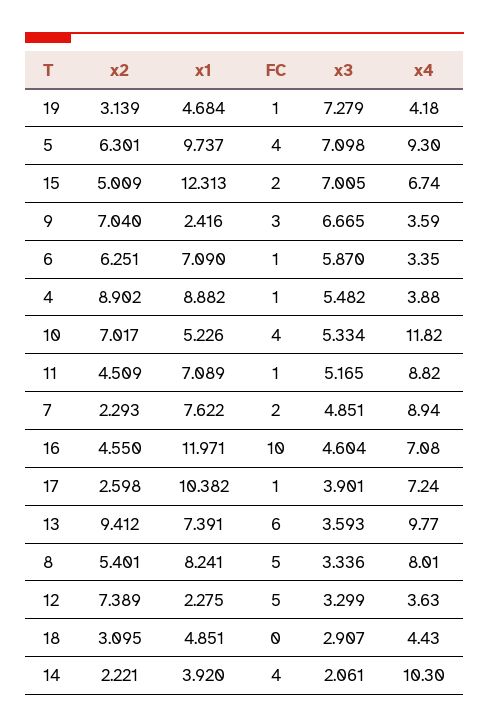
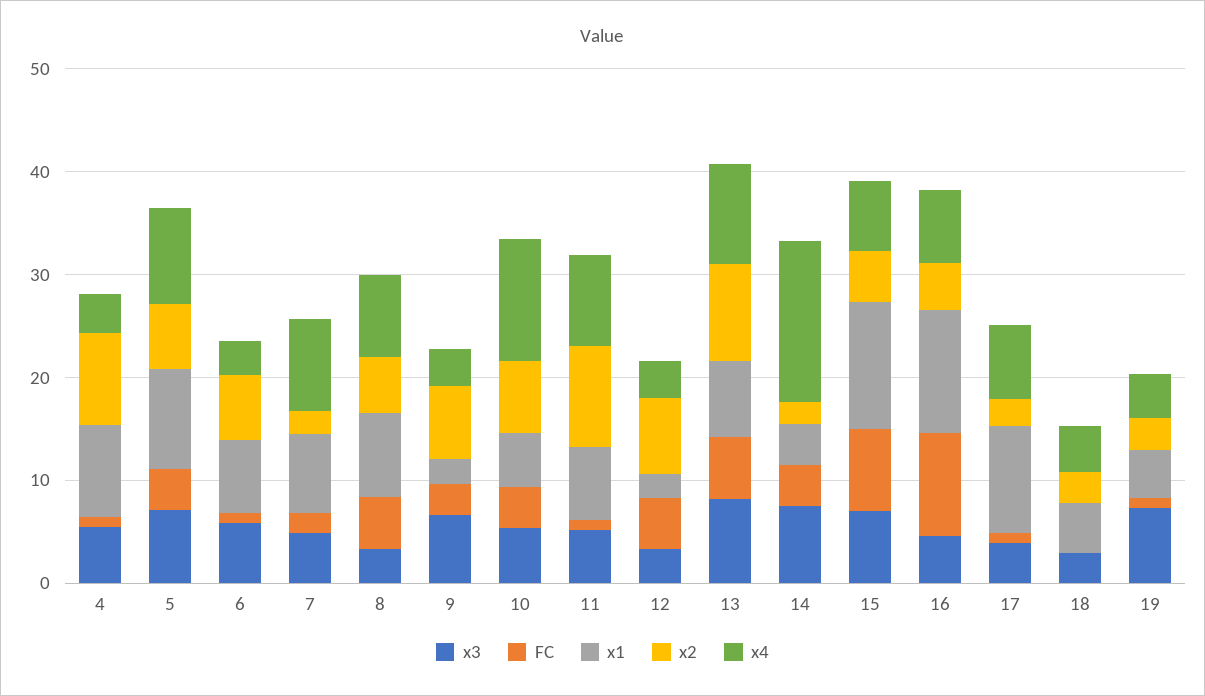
  {
    "x2": {
      "19": 3.139,
      "5": 6.301,
      "15": 5.009,
      "9": 7.04,
      "6": 6.251,
      "4": 8.902,
      "10": 7.017,
-     "11": 4.509,
+     "11": 10,
      "7": 2.293,
      "16": 4.55,
      "17": 2.598,
      "13": 9.412,
      "8": 5.401,
      "12": 7.389,
      "18": 3.095,
      "14": 2.221
    },
    "x1": {
      "19": 4.684,
      "5": 9.737,
      "15": 12.313,
      "9": 2.416,
      "6": 7.09,
      "4": 8.882,
      "10": 5.226,
      "11": 7.089,
      "7": 7.622,
      "16": 11.971,
      "17": 10.382,
      "13": 7.391,
      "8": 8.241,
      "12": 2.275,
      "18": 4.851,
      "14": 3.92
    },
    "FC": {
      "19": 1,
      "5": 4,
-     "15": 2,
+     "15": 8,
      "9": 3,
      "6": 1,
      "4": 1,
      "10": 4,
      "11": 1,
      "7": 2,
      "16": 10,
      "17": 1,
      "13": 6,
      "8": 5,
      "12": 5,
      "18": 0,
      "14": 4
    },
    "x3": {
      "19": 7.279,
      "5": 7.098,
      "15": 7.005,
      "9": 6.665,
      "6": 5.87,
      "4": 5.482,
      "10": 5.334,
      "11": 5.165,
      "7": 4.851,
      "16": 4.604,
      "17": 3.901,
-     "13": 3.593,
+     "13": 8,
      "8": 3.336,
      "12": 3.299,
      "18": 2.907,
-     "14": 2.061
+     "14": 8
    },
    "x4": {
      "19": 4.18,
      "5": 9.3,
      "15": 6.74,
      "9": 3.59,
      "6": 3.35,
      "4": 3.88,
      "10": 11.82,
      "11": 8.82,
      "7": 8.94,
      "16": 7.08,
      "17": 7.24,
      "13": 9.77,
      "8": 8.01,
      "12": 3.63,
      "18": 4.43,
-     "14": 10.3
+     "14": 16
    }
  }

